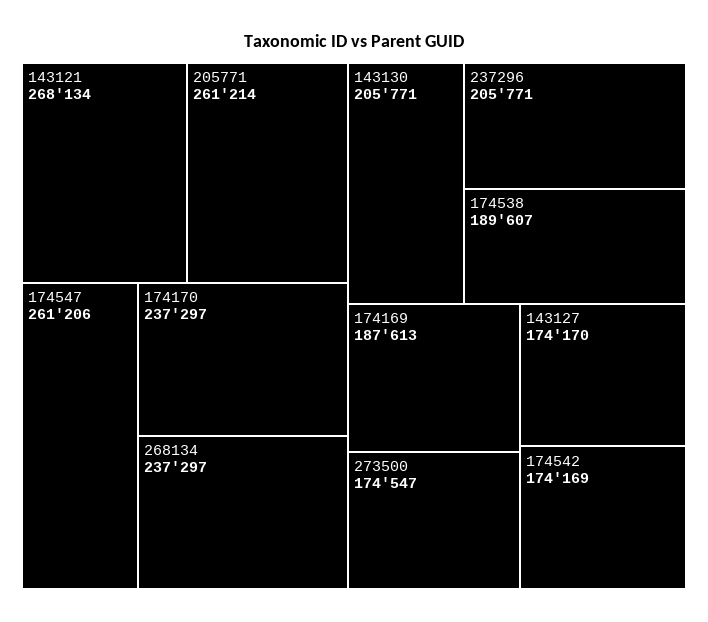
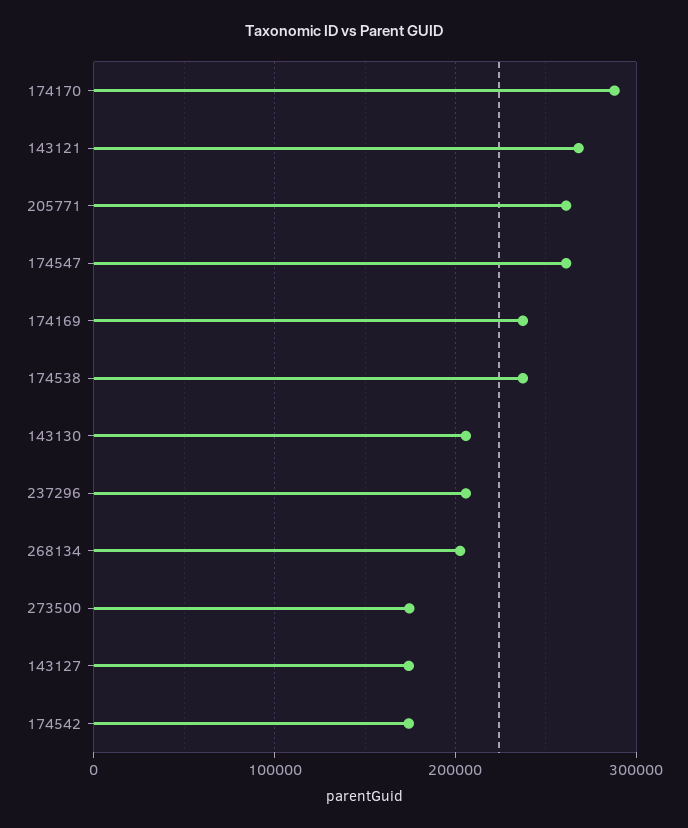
  {
    "143121": 268134,
    "205771": 261214,
    "174547": 261206,
-   "174170": 237297,
+   "174170": 290000,
-   "268134": 237297,
+   "268134": 200000,
    "143130": 205771,
    "237296": 205771,
-   "174538": 189607,
+   "174538": 240000,
-   "174169": 187613,
+   "174169": 240000,
    "273500": 174547,
    "143127": 174170,
    "174542": 174169
  }

